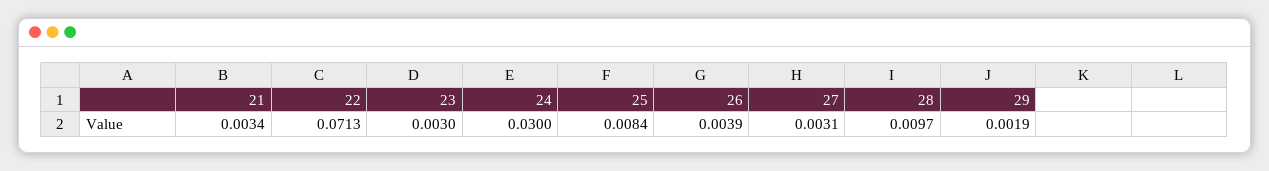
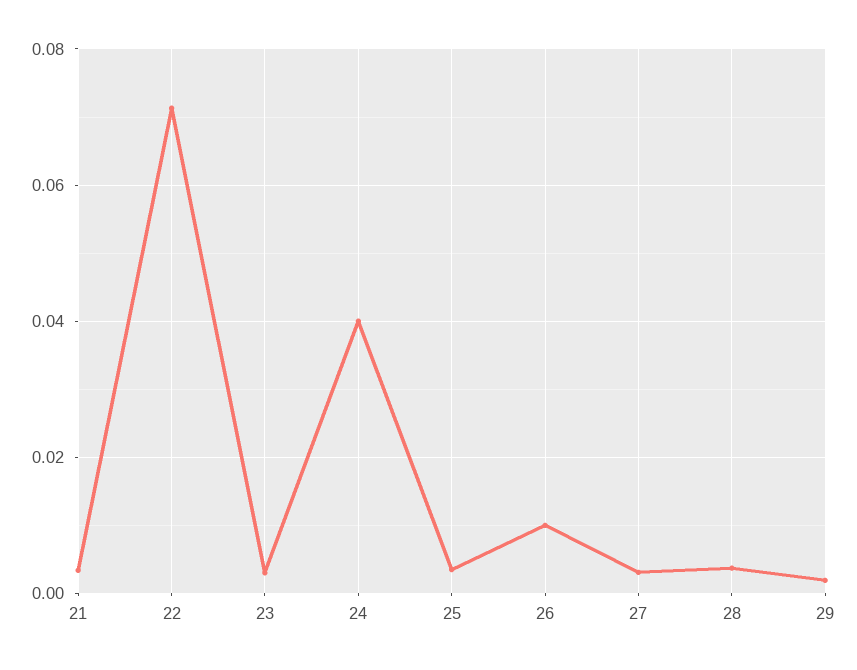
  {
    "21": 0.0034,
    "22": 0.0713,
    "23": 0.003,
-   "24": 0.03,
+   "24": 0.04,
-   "25": 0.0084,
+   "25": 0.004,
-   "26": 0.0039,
+   "26": 0.01,
    "27": 0.0031,
-   "28": 0.0097,
+   "28": 0.004,
    "29": 0.0019
  }

